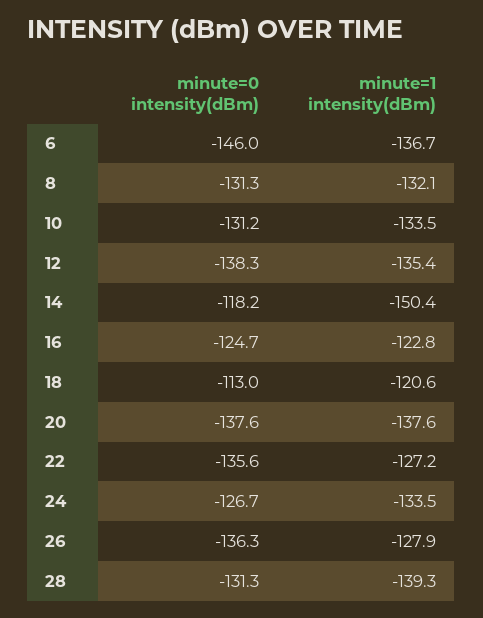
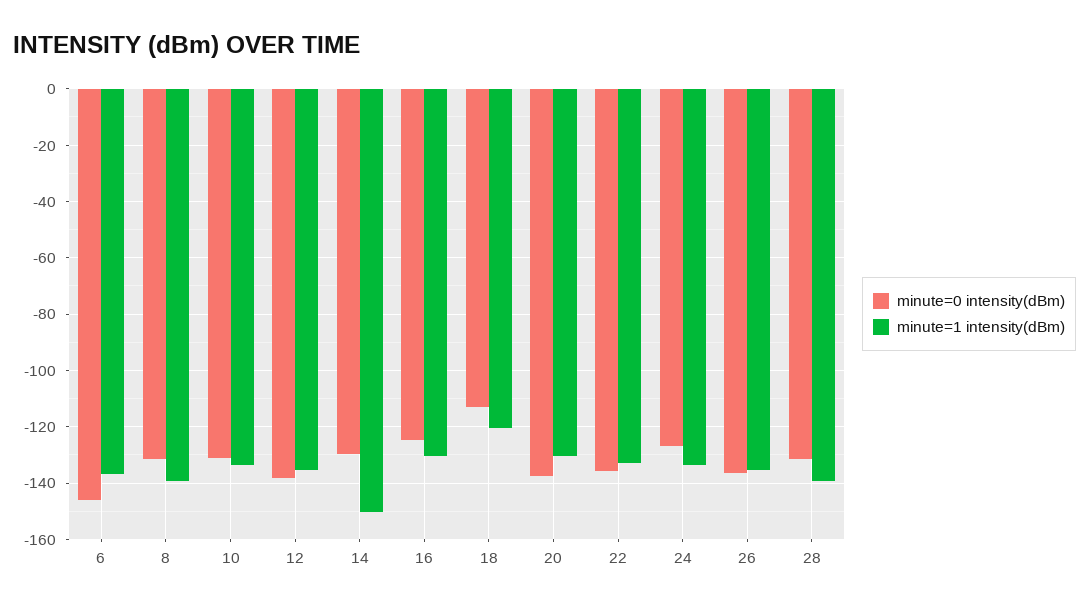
  {
    "minute=0 intensity(dBm)": {
      "6": -146,
      "8": -131.3,
      "10": -131.2,
      "12": -138.3,
-     "14": -118.2,
+     "14": -130,
      "16": -124.7,
      "18": -113,
      "20": -137.6,
      "22": -135.6,
      "24": -126.7,
      "26": -136.3,
      "28": -131.3
    },
    "minute=1 intensity(dBm)": {
      "6": -136.7,
-     "8": -132.1,
+     "8": -140,
      "10": -133.5,
      "12": -135.4,
      "14": -150.4,
-     "16": -122.8,
+     "16": -130,
      "18": -120.6,
-     "20": -137.6,
+     "20": -130,
-     "22": -127.2,
+     "22": -132.5,
      "24": -133.5,
-     "26": -127.9,
+     "26": -135,
      "28": -139.3
    }
  }

